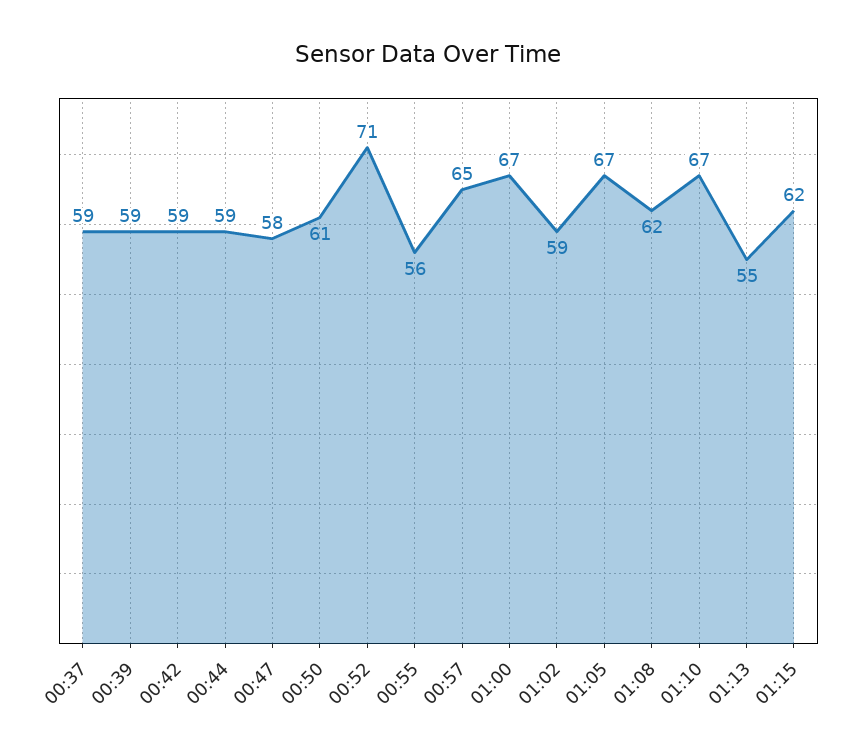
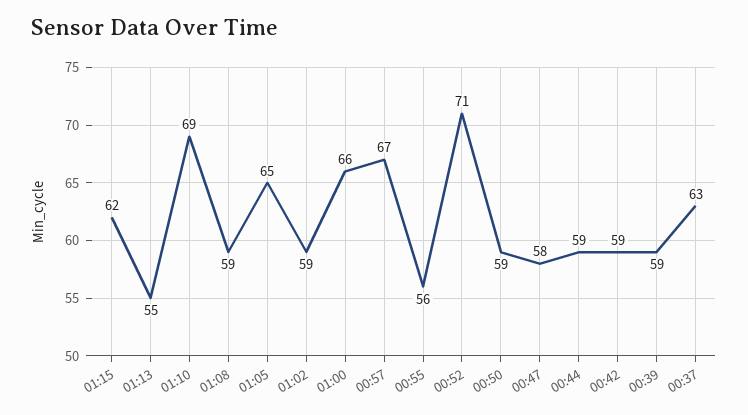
  {
-   "00:37": 59,
+   "00:37": 63,
    "00:39": 59,
    "00:42": 59,
    "00:44": 59,
    "00:47": 58,
-   "00:50": 61,
+   "00:50": 59,
    "00:52": 71,
    "00:55": 56,
-   "00:57": 65,
+   "00:57": 67,
-   "01:00": 67,
+   "01:00": 66,
    "01:02": 59,
-   "01:05": 67,
+   "01:05": 65,
-   "01:08": 62,
+   "01:08": 59,
-   "01:10": 67,
+   "01:10": 69,
    "01:13": 55,
    "01:15": 62
  }

